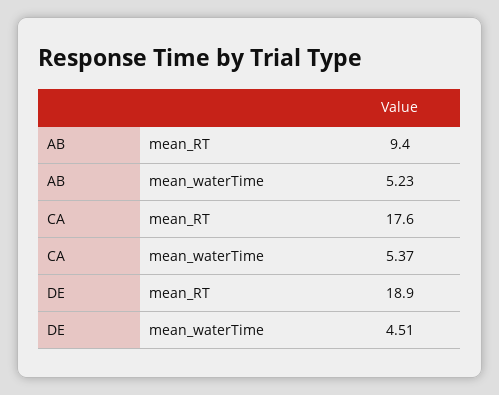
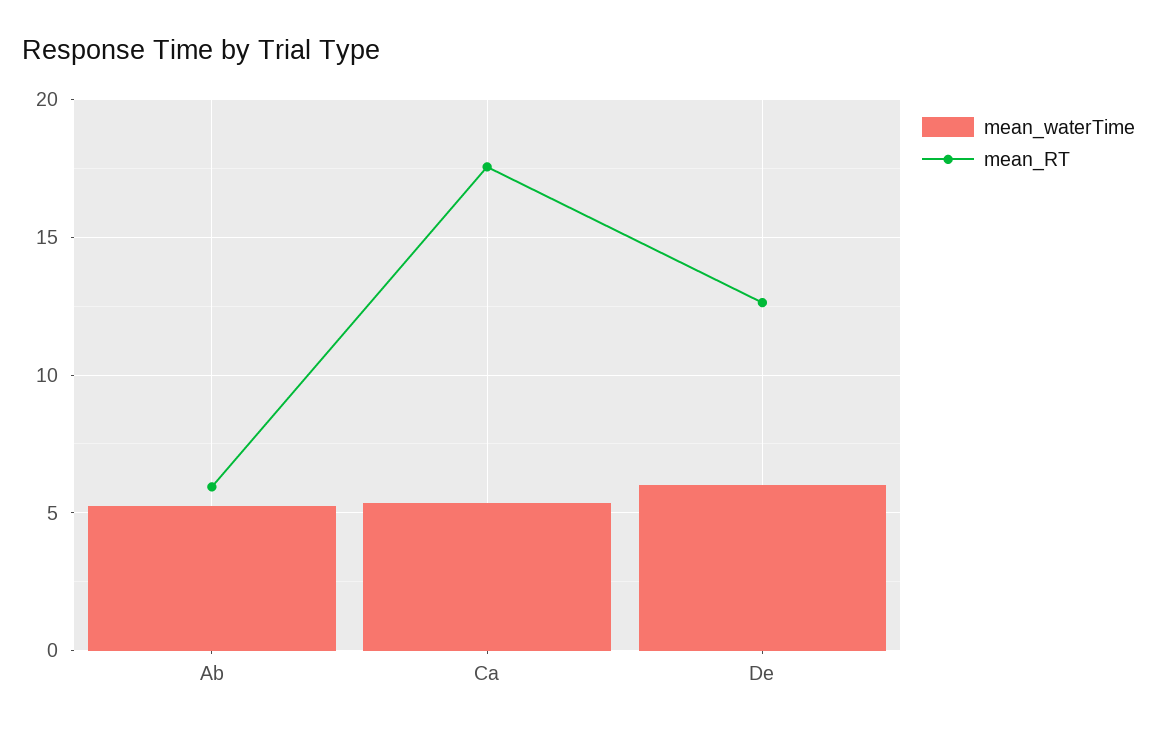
  {
    "mean_RT": {
-     "AB": 9.4,
+     "AB": 6,
      "CA": 17.6,
-     "DE": 18.9
+     "DE": 12.5
    },
    "mean_waterTime": {
      "AB": 5.23,
      "CA": 5.37,
-     "DE": 4.51
+     "DE": 6
    }
  }

